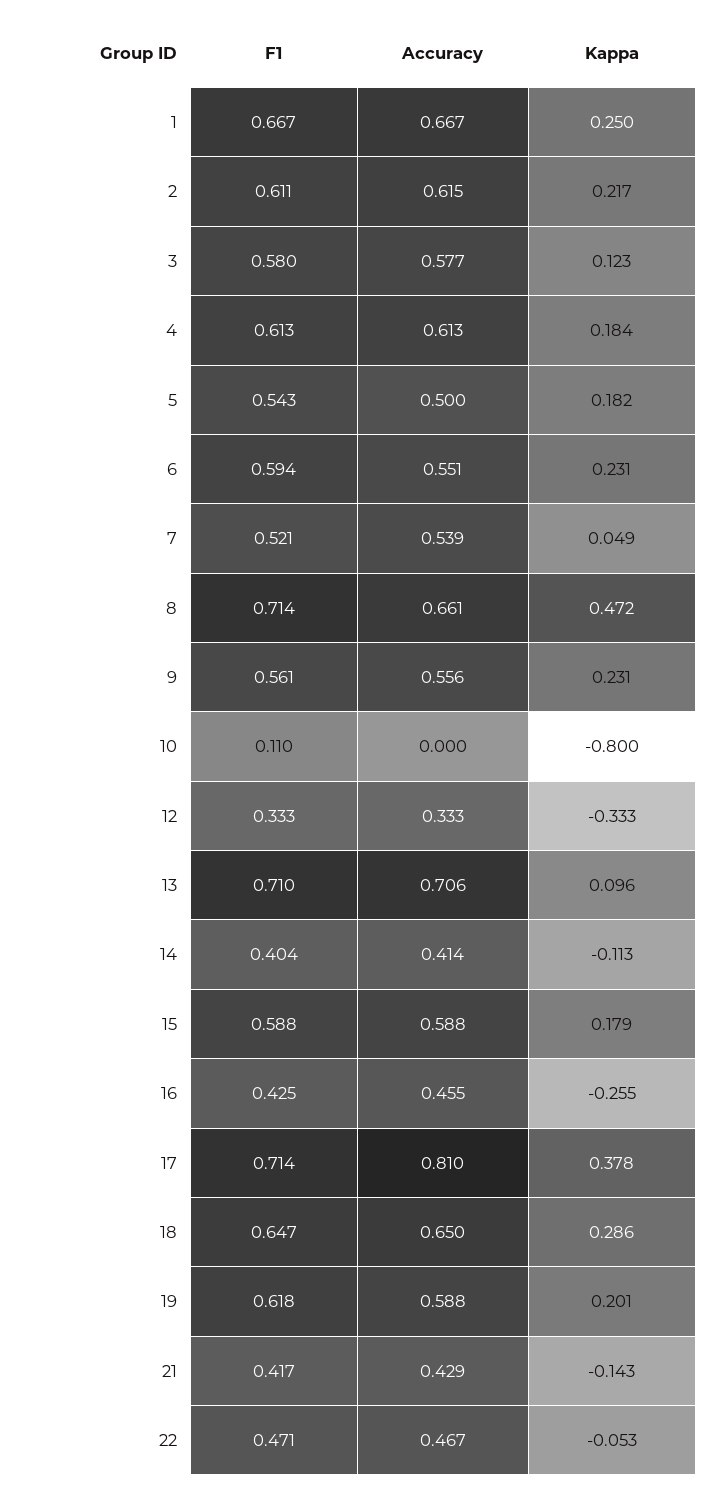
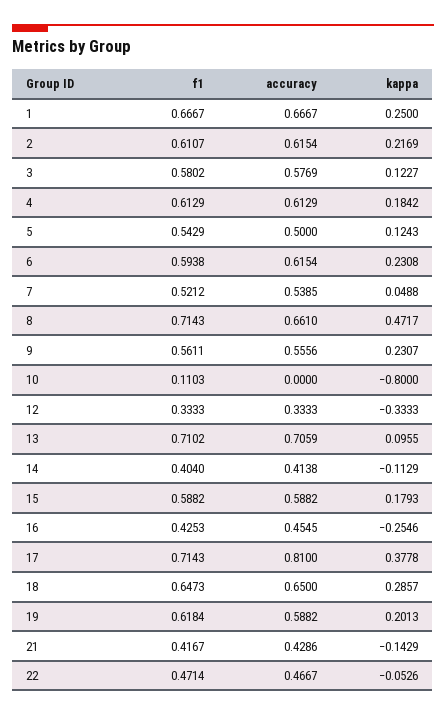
  {
    "F1": {
      "1": 0.6667,
      "2": 0.6107,
      "3": 0.5802,
      "4": 0.6129,
      "5": 0.5429,
      "6": 0.5938,
      "7": 0.5212,
      "8": 0.7143,
      "9": 0.5611,
      "10": 0.1103,
      "12": 0.3333,
      "13": 0.7102,
      "14": 0.404,
      "15": 0.5882,
      "16": 0.4253,
      "17": 0.7143,
      "18": 0.6473,
      "19": 0.6184,
      "21": 0.4167,
      "22": 0.4714
    },
    "Accuracy": {
      "1": 0.6667,
      "2": 0.6154,
      "3": 0.5769,
      "4": 0.6129,
      "5": 0.5,
-     "6": 0.551,
+     "6": 0.6154,
      "7": 0.5385,
      "8": 0.661,
      "9": 0.5556,
      "10": 0,
      "12": 0.3333,
      "13": 0.7059,
      "14": 0.4138,
      "15": 0.5882,
      "16": 0.4545,
      "17": 0.81,
      "18": 0.65,
      "19": 0.5882,
      "21": 0.4286,
      "22": 0.4667
    },
    "Kappa": {
      "1": 0.25,
      "2": 0.2169,
      "3": 0.1227,
      "4": 0.1842,
-     "5": 0.182,
+     "5": 0.1243,
      "6": 0.2308,
      "7": 0.0488,
      "8": 0.4717,
      "9": 0.2307,
      "10": -0.8,
      "12": -0.3333,
      "13": 0.0955,
      "14": -0.1129,
      "15": 0.1793,
      "16": -0.2546,
      "17": 0.3778,
      "18": 0.2857,
      "19": 0.2013,
      "21": -0.1429,
      "22": -0.0526
    }
  }

